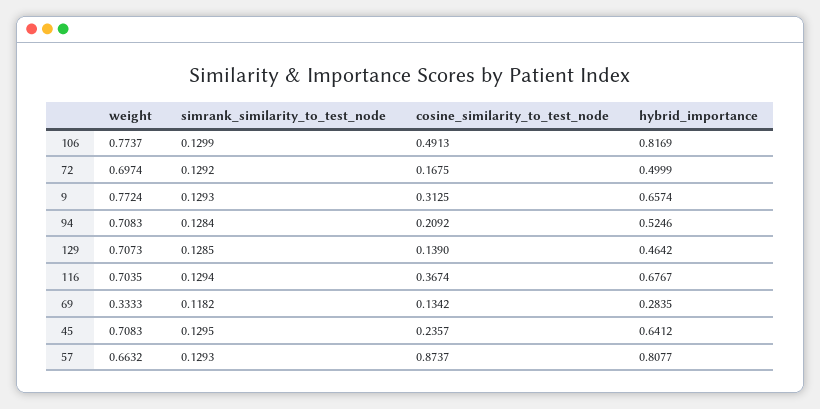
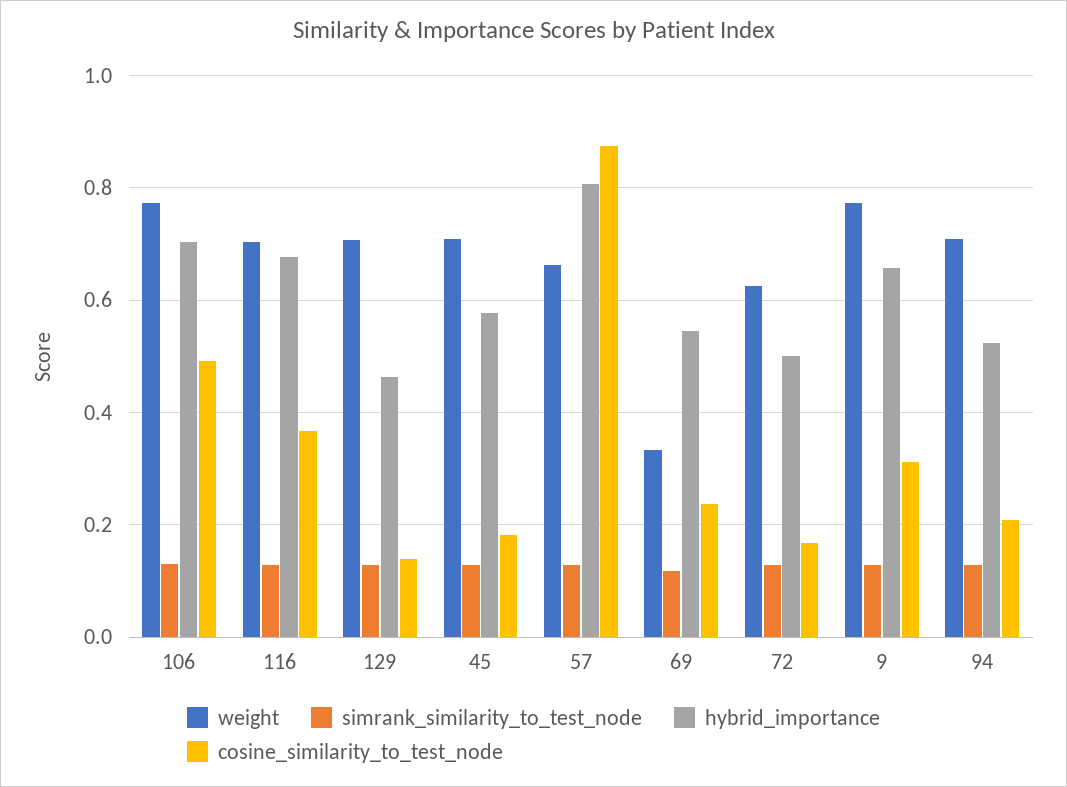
  {
    "weight": {
      "106": 0.7737,
-     "72": 0.6974,
+     "72": 0.62,
      "9": 0.7724,
      "94": 0.7083,
      "129": 0.7073,
      "116": 0.7035,
      "69": 0.3333,
      "45": 0.7083,
      "57": 0.6632
    },
    "simrank_similarity_to_test_node": {
      "106": 0.1299,
      "72": 0.1292,
      "9": 0.1293,
      "94": 0.1284,
      "129": 0.1285,
      "116": 0.1294,
      "69": 0.1182,
      "45": 0.1295,
      "57": 0.1293
    },
    "cosine_similarity_to_test_node": {
      "106": 0.4913,
      "72": 0.1675,
      "9": 0.3125,
      "94": 0.2092,
      "129": 0.139,
      "116": 0.3674,
-     "69": 0.1342,
+     "69": 0.24,
-     "45": 0.2357,
+     "45": 0.18,
      "57": 0.8737
    },
    "hybrid_importance": {
-     "106": 0.8169,
+     "106": 0.7,
      "72": 0.4999,
      "9": 0.6574,
      "94": 0.5246,
      "129": 0.4642,
      "116": 0.6767,
-     "69": 0.2835,
+     "69": 0.54,
-     "45": 0.6412,
+     "45": 0.58,
      "57": 0.8077
    }
  }

